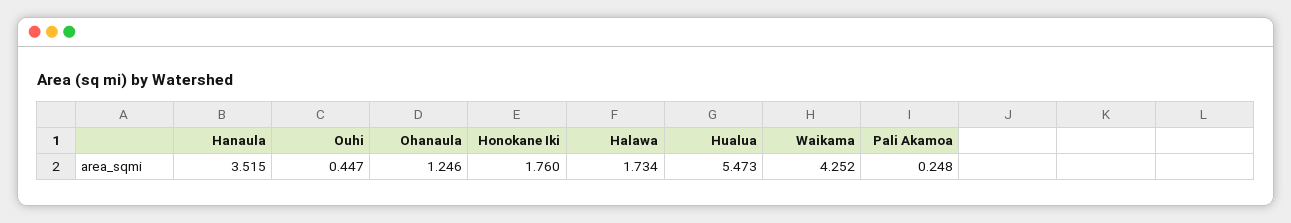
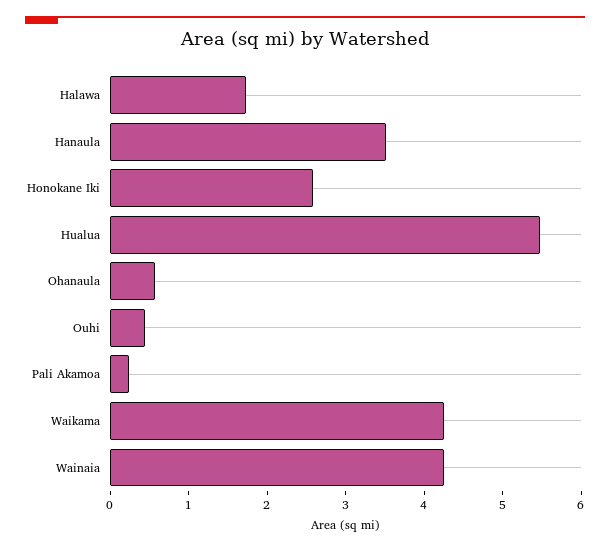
  {
    "Hanaula": 3.515,
    "Ouhi": 0.447,
-   "Ohanaula": 1.246,
+   "Ohanaula": 0.6,
-   "Honokane Iki": 1.76,
+   "Honokane Iki": 2.6,
    "Halawa": 1.734,
    "Hualua": 5.473,
    "Waikama": 4.252,
-   "Pali Akamoa": 0.248
+   "Pali Akamoa": 0.248,
+   "Wainaia": 4.2
  }

